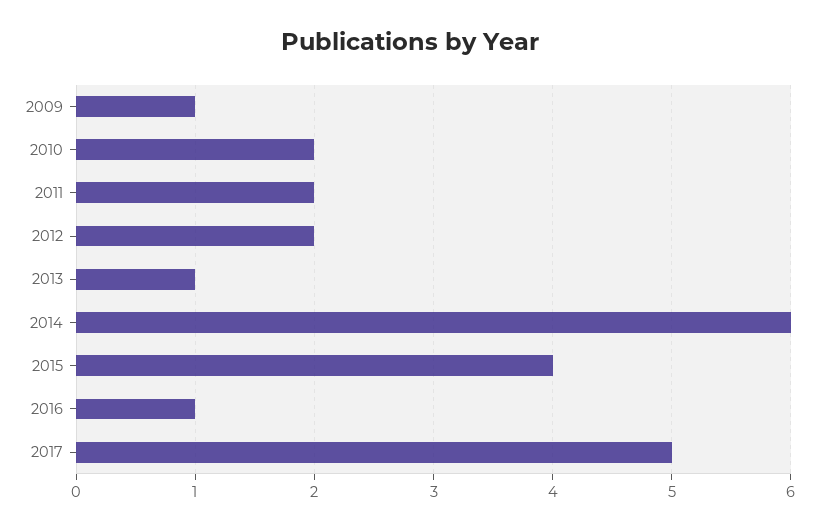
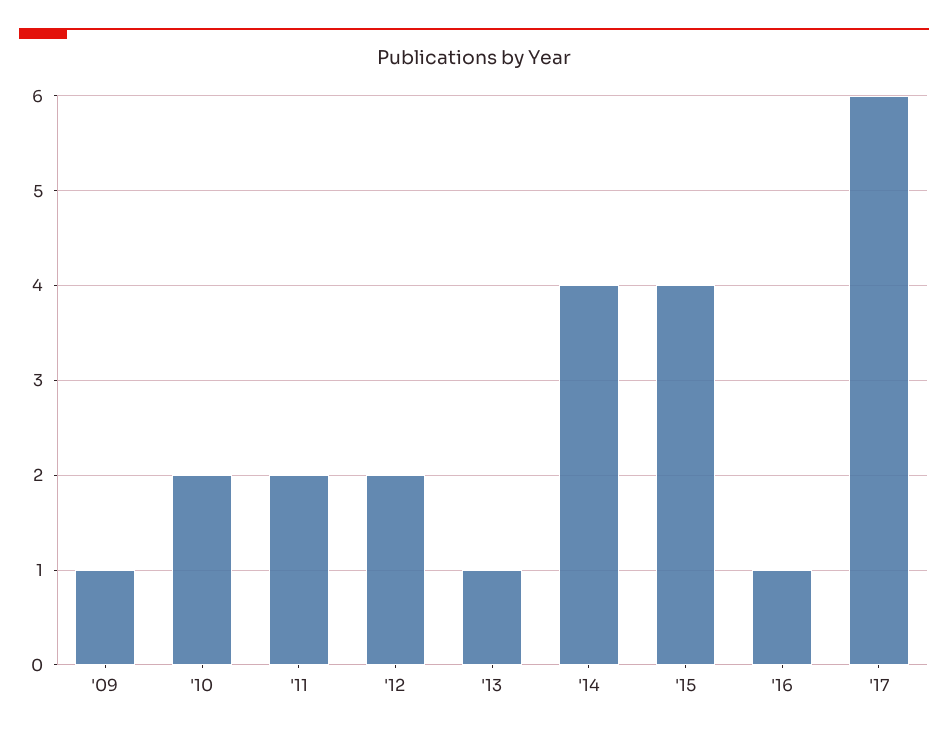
  {
    "2009": 1,
    "2010": 2,
    "2011": 2,
    "2012": 2,
    "2013": 1,
-   "2014": 6,
+   "2014": 4,
    "2015": 4,
    "2016": 1,
-   "2017": 5
+   "2017": 6
  }

